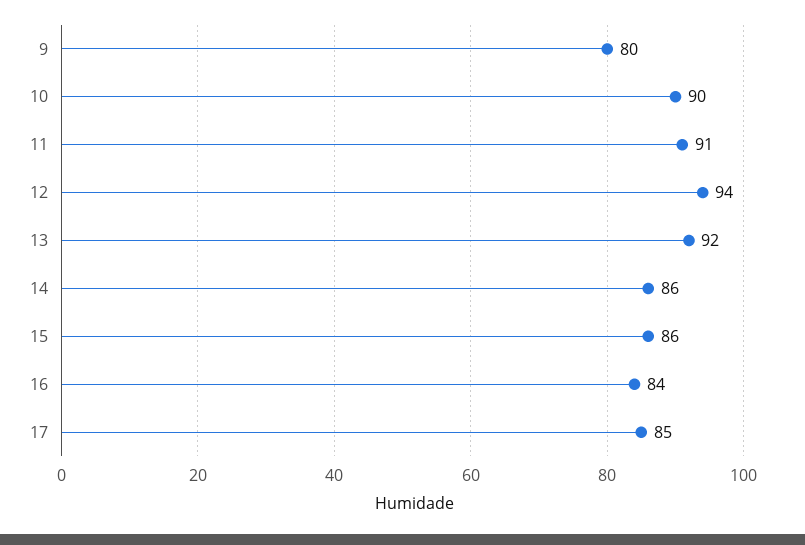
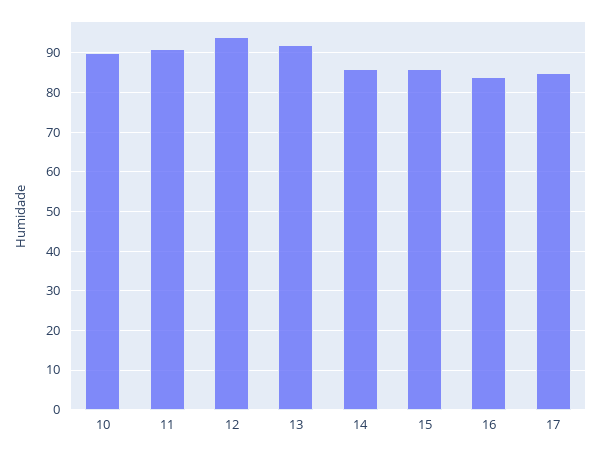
  {
-   "9": 80,
    "10": 90,
    "11": 91,
    "12": 94,
    "13": 92,
    "14": 86,
    "15": 86,
    "16": 84,
    "17": 85
  }

